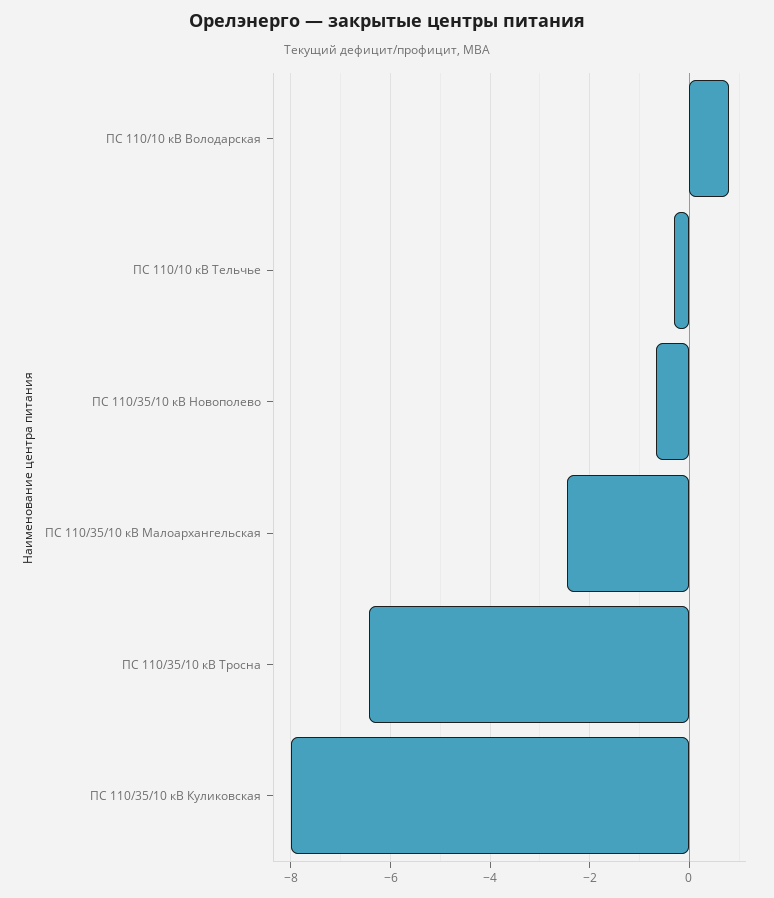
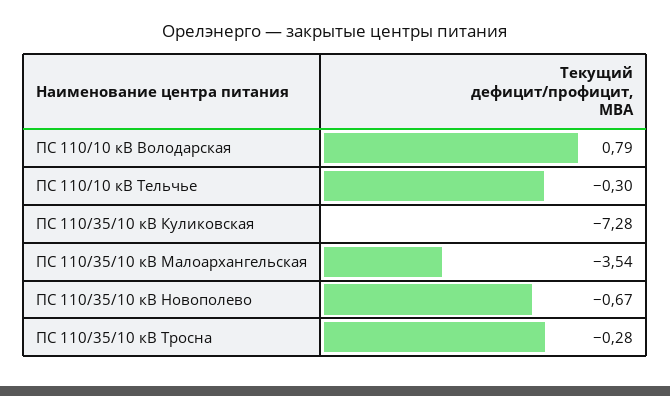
  {
    "ПС 110/10 кВ Володарская": 0.79,
    "ПС 110/10 кВ Тельчье": -0.3,
    "ПС 110/35/10 кВ Новополево": -0.67,
-   "ПС 110/35/10 кВ Малоархангельская": -2.4,
+   "ПС 110/35/10 кВ Малоархангельская": -3.54,
-   "ПС 110/35/10 кВ Тросна": -6.4,
+   "ПС 110/35/10 кВ Тросна": -0.28,
-   "ПС 110/35/10 кВ Куликовская": -8
+   "ПС 110/35/10 кВ Куликовская": -7.28
  }

